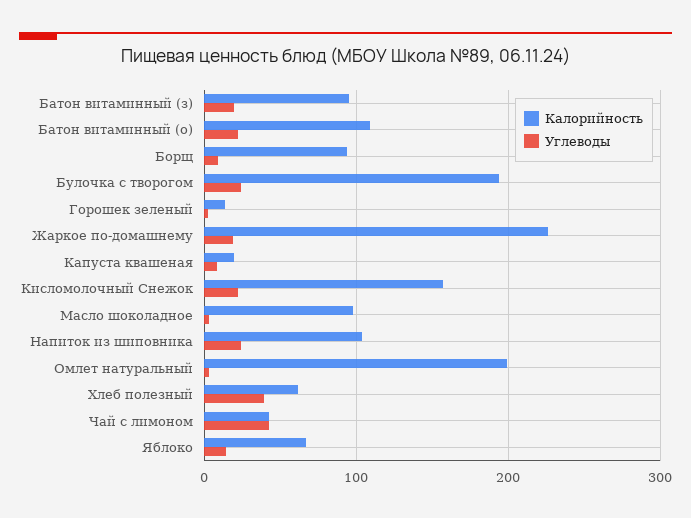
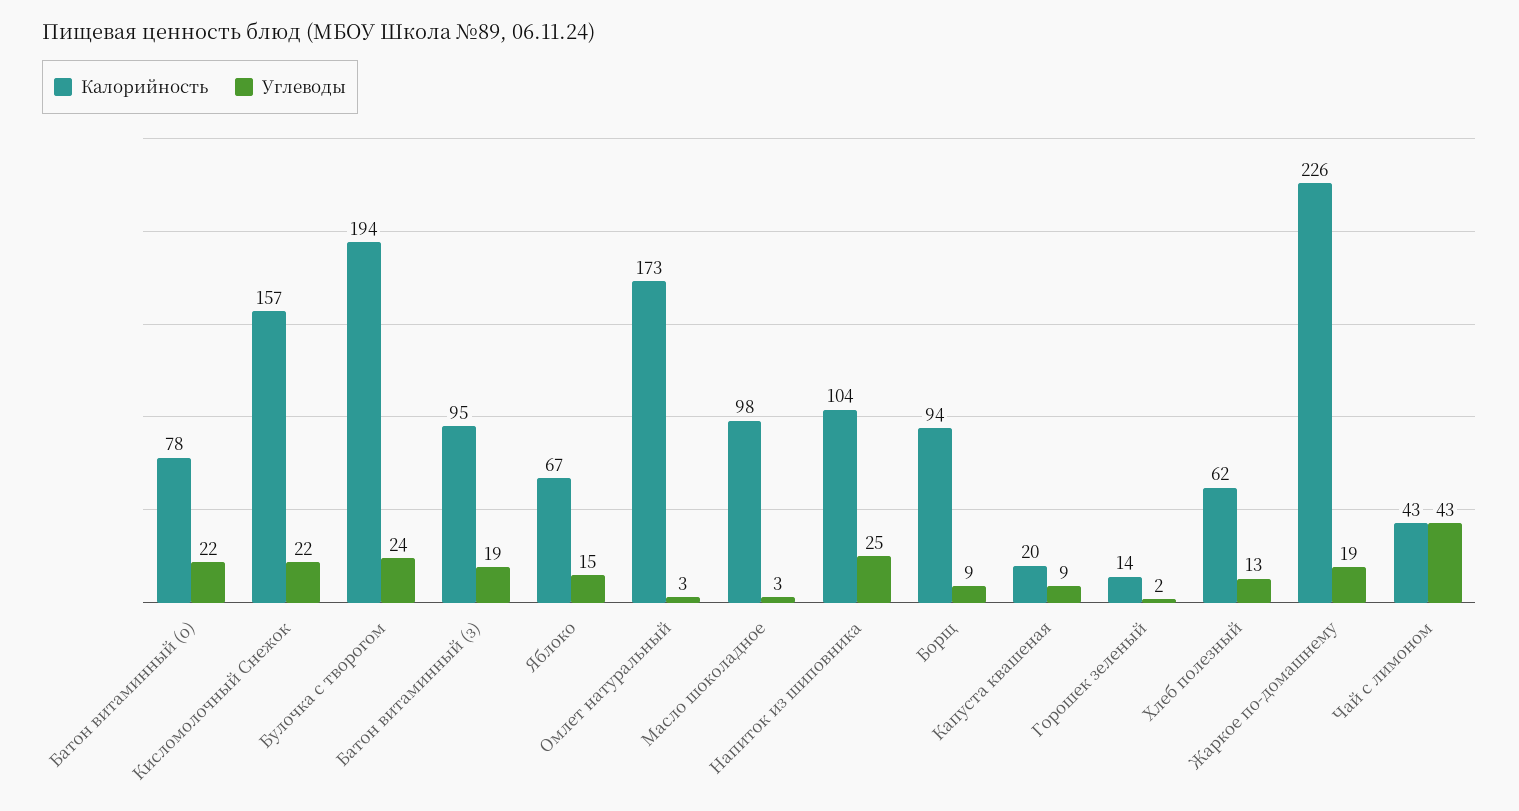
  {
    "Калорийность": {
      "Батон витаминный (з)": 95,
-     "Батон витаминный (о)": 110,
+     "Батон витаминный (о)": 78,
      "Борщ": 94,
      "Булочка с творогом": 194,
      "Горошек зеленый": 14,
      "Жаркое по-домашнему": 226,
      "Капуста квашеная": 20,
      "Кисломолочный Снежок": 157,
      "Масло шоколадное": 98,
      "Напиток из шиповника": 104,
-     "Омлет натуральный": 200,
+     "Омлет натуральный": 173,
      "Хлеб полезный": 62,
      "Чай с лимоном": 43,
      "Яблоко": 67
    },
    "Углеводы": {
      "Батон витаминный (з)": 19,
      "Батон витаминный (о)": 22,
      "Борщ": 9,
      "Булочка с творогом": 24,
      "Горошек зеленый": 2,
      "Жаркое по-домашнему": 19,
      "Капуста квашеная": 9,
      "Кисломолочный Снежок": 22,
      "Масло шоколадное": 3,
      "Напиток из шиповника": 25,
      "Омлет натуральный": 3,
-     "Хлеб полезный": 40,
+     "Хлеб полезный": 13,
      "Чай с лимоном": 43,
      "Яблоко": 15
    }
  }

